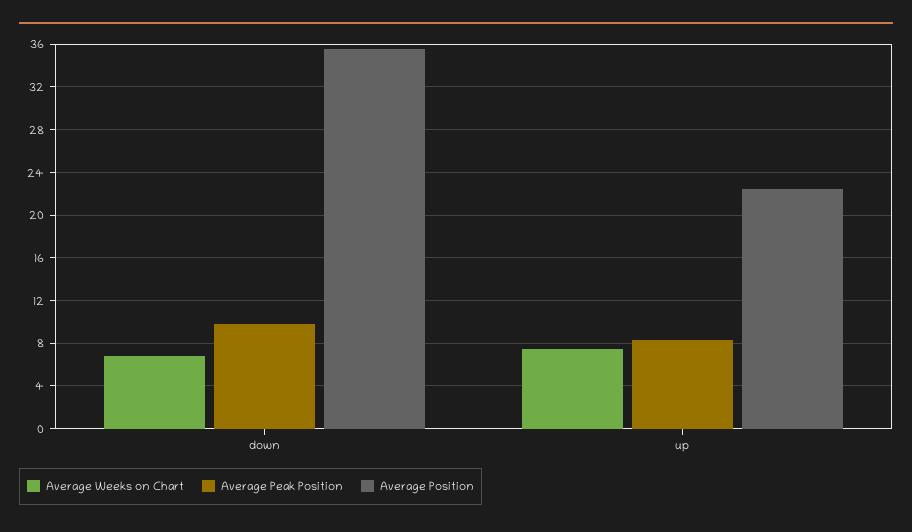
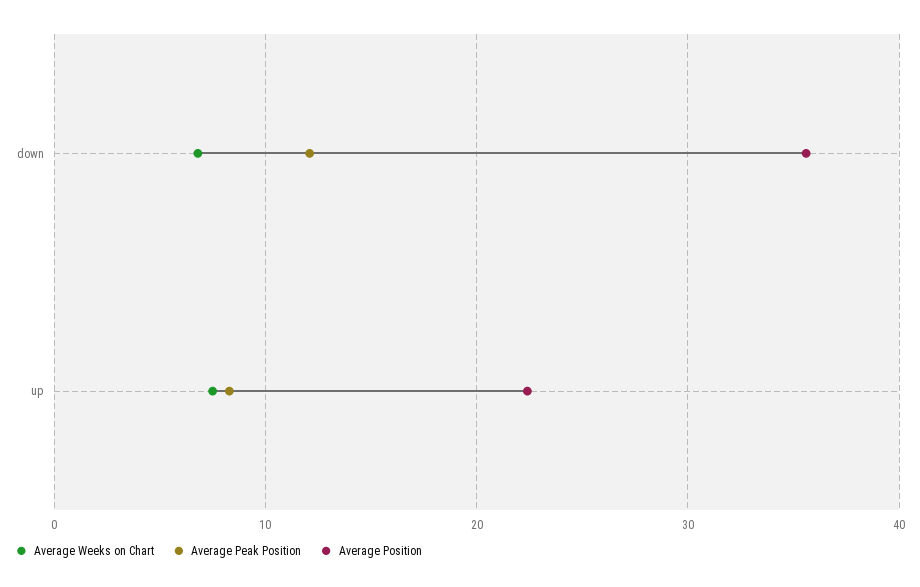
  {
    "Average Weeks on Chart": {
      "down": 7,
      "up": 8
    },
    "Average Peak Position": {
-     "down": 10,
+     "down": 12,
      "up": 8
    },
    "Average Position": {
      "down": 36,
      "up": 22
    }
  }

